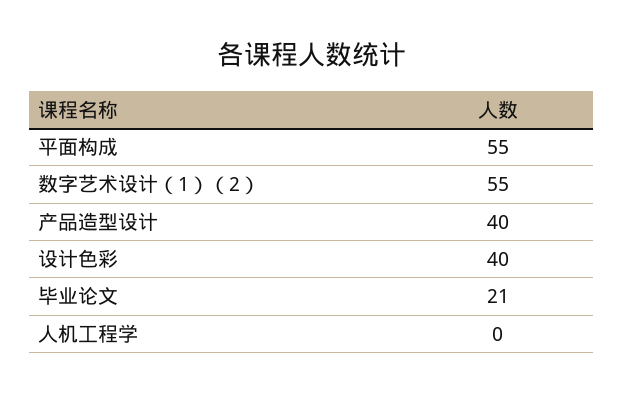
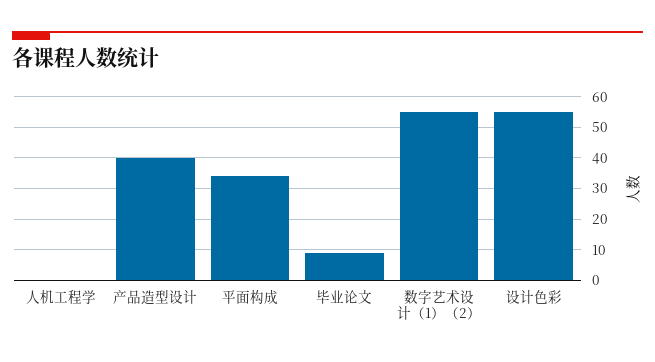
  {
-   "平面构成": 55,
+   "平面构成": 35,
    "数字艺术设计（1）（2）": 55,
    "产品造型设计": 40,
-   "设计色彩": 40,
+   "设计色彩": 55,
-   "毕业论文": 21,
+   "毕业论文": 10,
    "人机工程学": 0
  }

